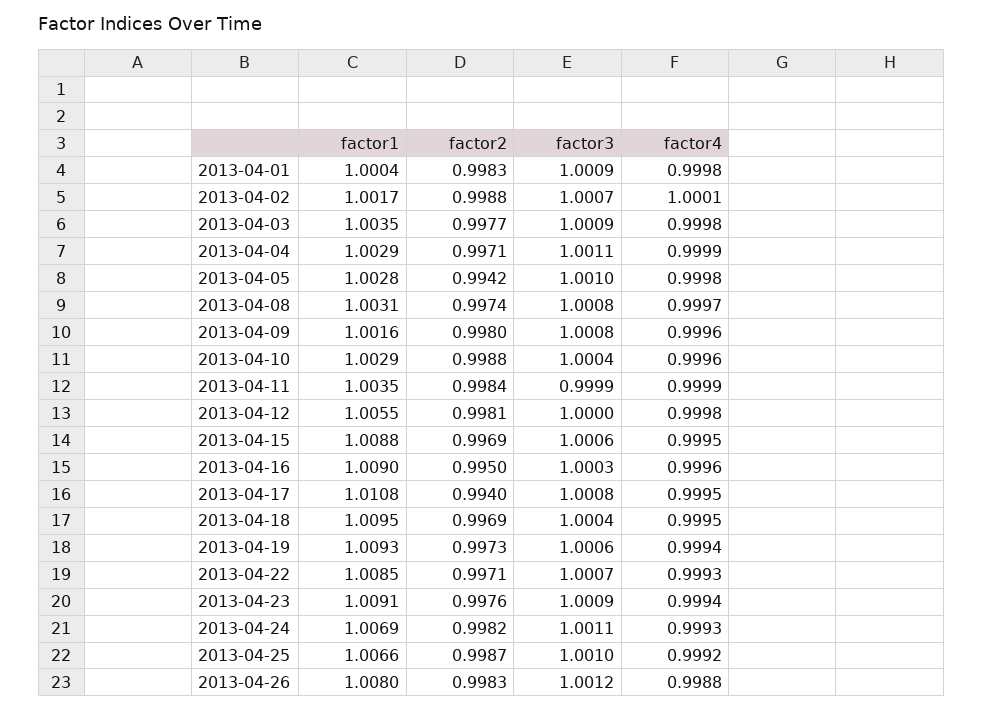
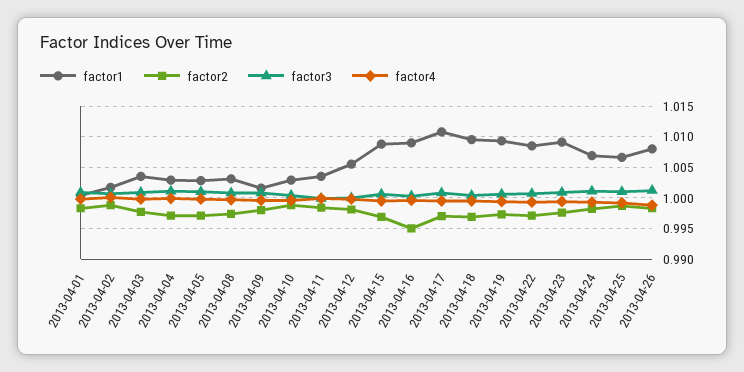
  {
    "factor1": {
      "2013-04-01": 1.0004,
      "2013-04-02": 1.0017,
      "2013-04-03": 1.0035,
      "2013-04-04": 1.0029,
      "2013-04-05": 1.0028,
      "2013-04-08": 1.0031,
      "2013-04-09": 1.0016,
      "2013-04-10": 1.0029,
      "2013-04-11": 1.0035,
      "2013-04-12": 1.0055,
      "2013-04-15": 1.0088,
      "2013-04-16": 1.009,
      "2013-04-17": 1.0108,
      "2013-04-18": 1.0095,
      "2013-04-19": 1.0093,
      "2013-04-22": 1.0085,
      "2013-04-23": 1.0091,
      "2013-04-24": 1.0069,
      "2013-04-25": 1.0066,
      "2013-04-26": 1.008
    },
    "factor2": {
      "2013-04-01": 0.9983,
      "2013-04-02": 0.9988,
      "2013-04-03": 0.9977,
      "2013-04-04": 0.9971,
-     "2013-04-05": 0.9942,
+     "2013-04-05": 0.997,
      "2013-04-08": 0.9974,
      "2013-04-09": 0.998,
      "2013-04-10": 0.9988,
      "2013-04-11": 0.9984,
      "2013-04-12": 0.9981,
      "2013-04-15": 0.9969,
      "2013-04-16": 0.995,
-     "2013-04-17": 0.994,
+     "2013-04-17": 0.997,
      "2013-04-18": 0.9969,
      "2013-04-19": 0.9973,
      "2013-04-22": 0.9971,
      "2013-04-23": 0.9976,
      "2013-04-24": 0.9982,
      "2013-04-25": 0.9987,
      "2013-04-26": 0.9983
    },
    "factor3": {
      "2013-04-01": 1.0009,
      "2013-04-02": 1.0007,
      "2013-04-03": 1.0009,
      "2013-04-04": 1.0011,
      "2013-04-05": 1.001,
      "2013-04-08": 1.0008,
      "2013-04-09": 1.0008,
      "2013-04-10": 1.0004,
      "2013-04-11": 0.9999,
      "2013-04-12": 1,
      "2013-04-15": 1.0006,
      "2013-04-16": 1.0003,
      "2013-04-17": 1.0008,
      "2013-04-18": 1.0004,
      "2013-04-19": 1.0006,
      "2013-04-22": 1.0007,
      "2013-04-23": 1.0009,
      "2013-04-24": 1.0011,
      "2013-04-25": 1.001,
      "2013-04-26": 1.0012
    },
    "factor4": {
      "2013-04-01": 0.9998,
      "2013-04-02": 1.0001,
      "2013-04-03": 0.9998,
      "2013-04-04": 0.9999,
      "2013-04-05": 0.9998,
      "2013-04-08": 0.9997,
      "2013-04-09": 0.9996,
      "2013-04-10": 0.9996,
      "2013-04-11": 0.9999,
      "2013-04-12": 0.9998,
      "2013-04-15": 0.9995,
      "2013-04-16": 0.9996,
      "2013-04-17": 0.9995,
      "2013-04-18": 0.9995,
      "2013-04-19": 0.9994,
      "2013-04-22": 0.9993,
      "2013-04-23": 0.9994,
      "2013-04-24": 0.9993,
      "2013-04-25": 0.9992,
      "2013-04-26": 0.9988
    }
  }

